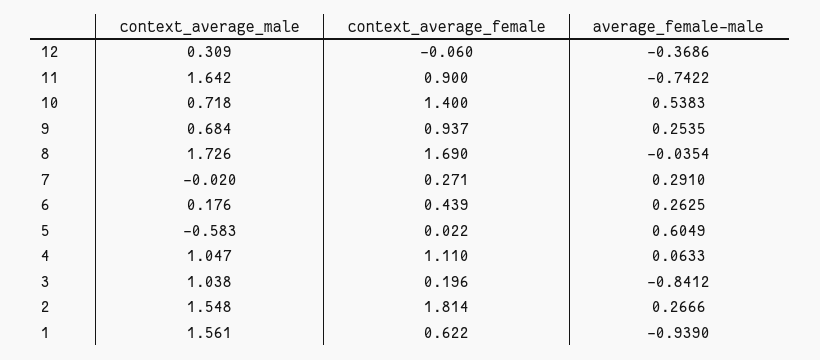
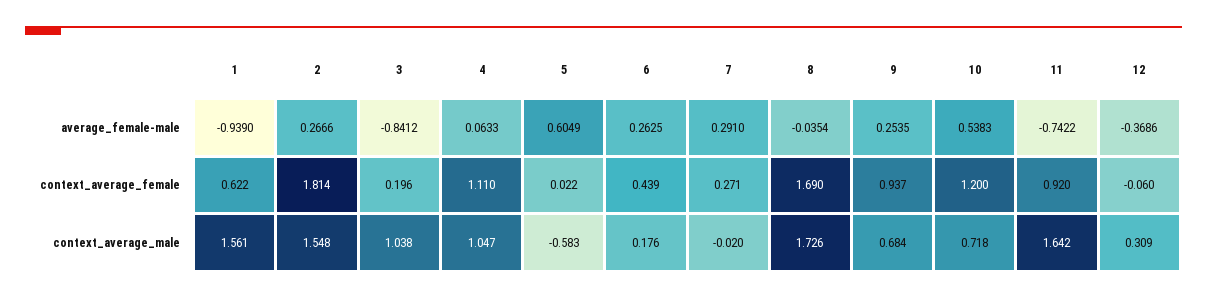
  {
    "context_average_male": {
      "12": 0.309,
      "11": 1.642,
      "10": 0.718,
      "9": 0.684,
      "8": 1.726,
      "7": -0.02,
      "6": 0.176,
      "5": -0.583,
      "4": 1.047,
      "3": 1.038,
      "2": 1.548,
      "1": 1.561
    },
    "context_average_female": {
      "12": -0.06,
-     "11": 0.9,
+     "11": 0.92,
-     "10": 1.4,
+     "10": 1.2,
      "9": 0.937,
      "8": 1.69,
      "7": 0.271,
      "6": 0.439,
      "5": 0.022,
      "4": 1.11,
      "3": 0.196,
      "2": 1.814,
      "1": 0.622
    },
    "average_female-male": {
      "12": -0.3686,
      "11": -0.7422,
      "10": 0.5383,
      "9": 0.2535,
      "8": -0.0354,
      "7": 0.291,
      "6": 0.2625,
      "5": 0.6049,
      "4": 0.0633,
      "3": -0.8412,
      "2": 0.2666,
      "1": -0.939
    }
  }

